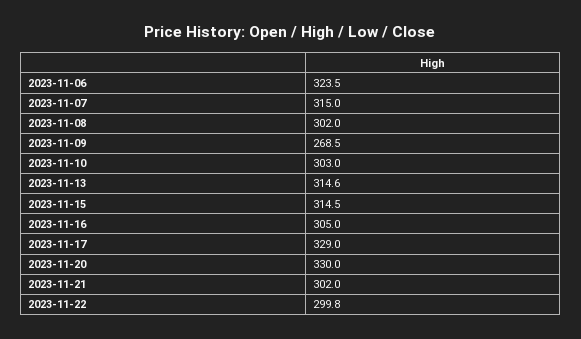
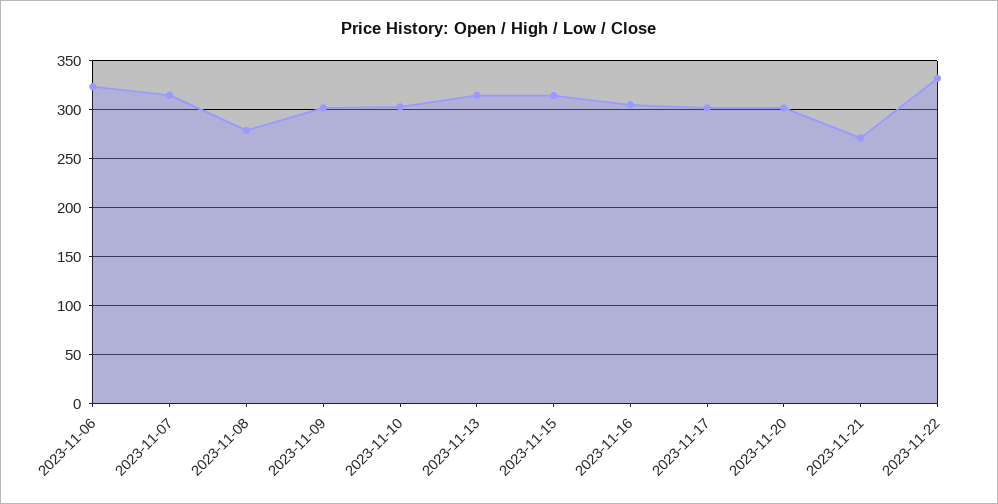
  {
    "2023-11-06": 323.5,
    "2023-11-07": 315,
-   "2023-11-08": 302,
+   "2023-11-08": 280,
-   "2023-11-09": 268.5,
+   "2023-11-09": 300,
    "2023-11-10": 303,
    "2023-11-13": 314.6,
    "2023-11-15": 314.5,
    "2023-11-16": 305,
-   "2023-11-17": 329,
+   "2023-11-17": 300,
-   "2023-11-20": 330,
+   "2023-11-20": 300,
-   "2023-11-21": 302,
+   "2023-11-21": 270,
-   "2023-11-22": 299.8
+   "2023-11-22": 330
  }

